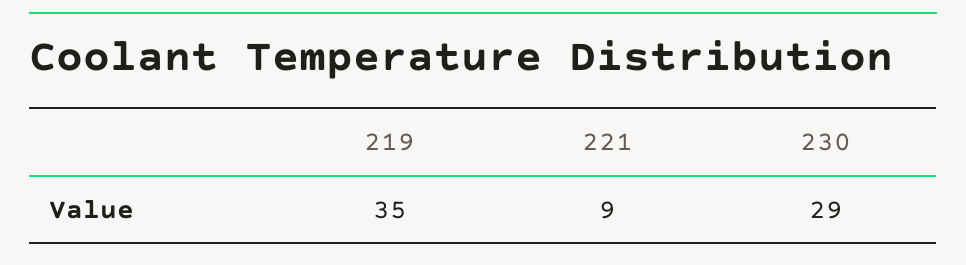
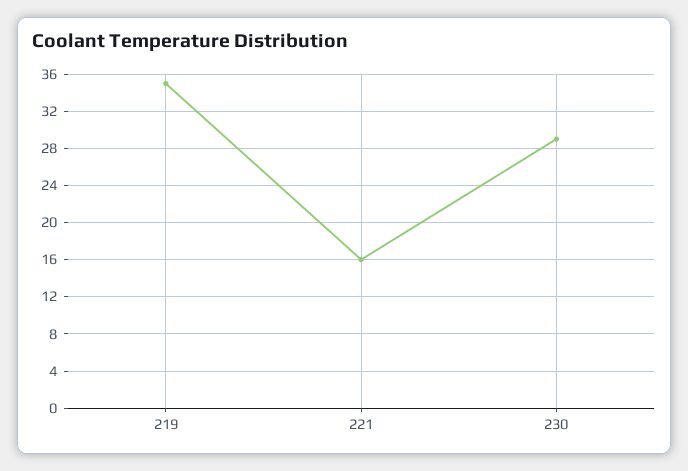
  {
    "219": 35,
-   "221": 9,
+   "221": 16,
    "230": 29
  }

